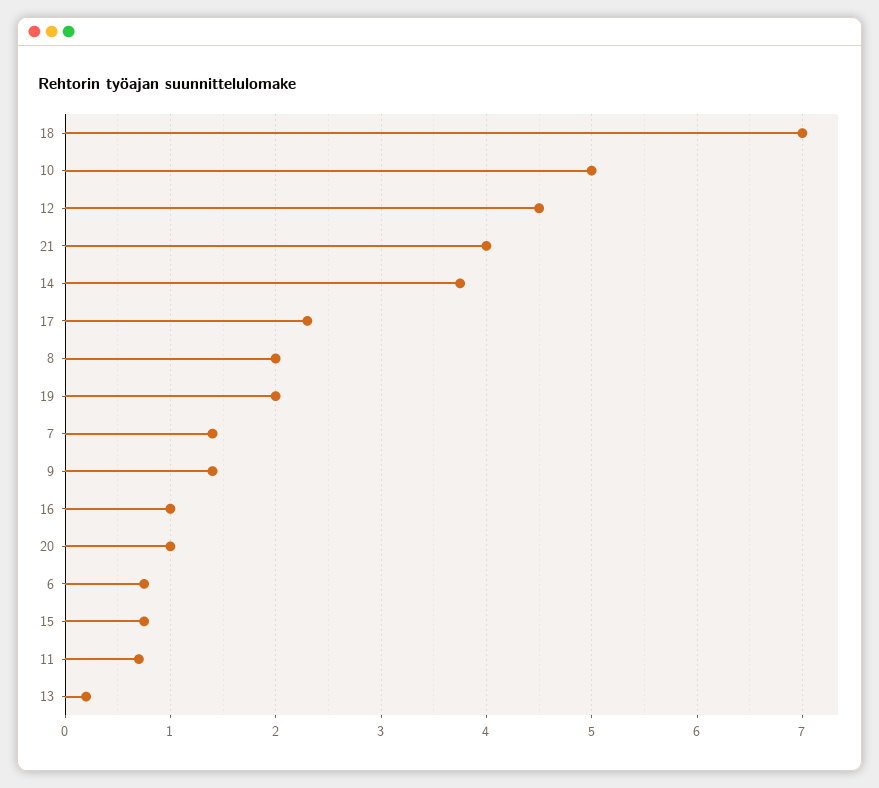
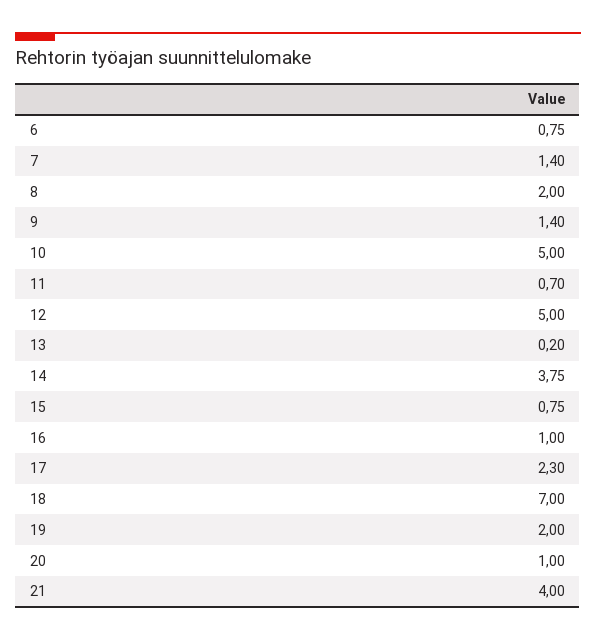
  {
    "18": 7,
    "10": 5,
-   "12": 4.5,
+   "12": 5,
    "21": 4,
    "14": 3.75,
    "17": 2.3,
    "8": 2,
    "19": 2,
    "7": 1.4,
    "9": 1.4,
    "16": 1,
    "20": 1,
    "6": 0.75,
    "15": 0.75,
    "11": 0.7,
    "13": 0.2
  }

